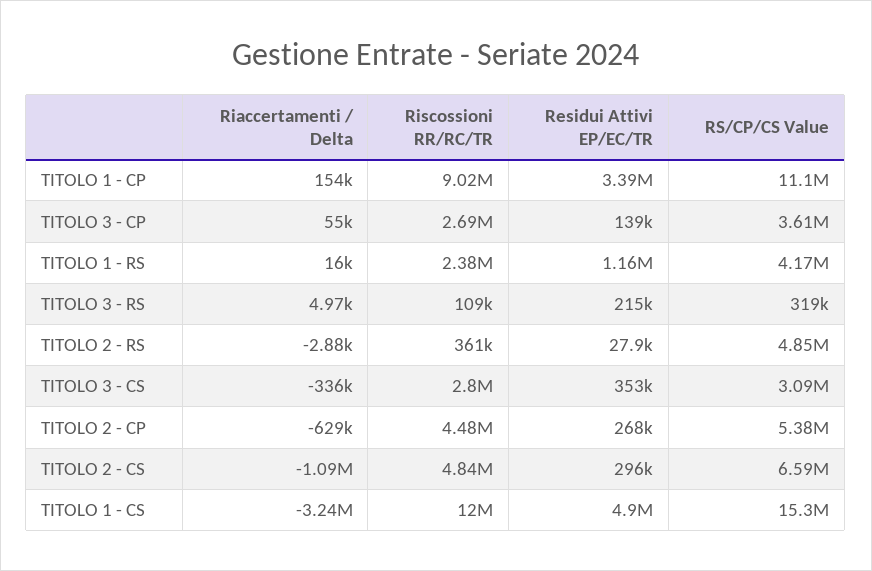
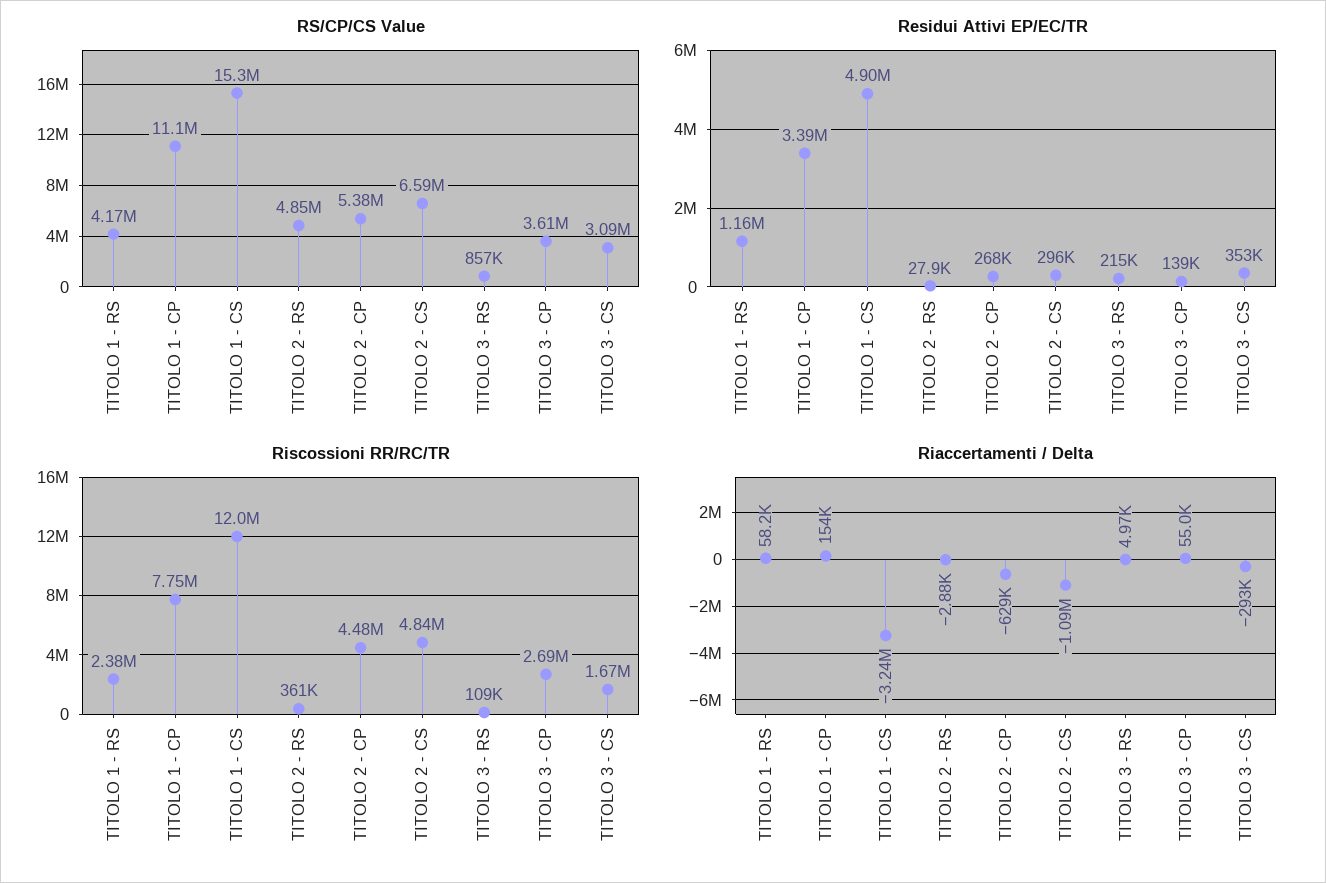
  {
    "Riaccertamenti / Delta": {
      "TITOLO 1 - CP": 154000,
      "TITOLO 3 - CP": 55000,
-     "TITOLO 1 - RS": 16000,
+     "TITOLO 1 - RS": 58200,
      "TITOLO 3 - RS": 4970,
      "TITOLO 2 - RS": -2880,
-     "TITOLO 3 - CS": -336000,
+     "TITOLO 3 - CS": -293000,
      "TITOLO 2 - CP": -629000,
      "TITOLO 2 - CS": -1090000,
      "TITOLO 1 - CS": -3240000
    },
    "Riscossioni RR/RC/TR": {
-     "TITOLO 1 - CP": 9020000,
+     "TITOLO 1 - CP": 7750000,
      "TITOLO 3 - CP": 2690000,
      "TITOLO 1 - RS": 2380000,
      "TITOLO 3 - RS": 109000,
      "TITOLO 2 - RS": 361000,
-     "TITOLO 3 - CS": 2800000,
+     "TITOLO 3 - CS": 1670000,
      "TITOLO 2 - CP": 4480000,
      "TITOLO 2 - CS": 4840000,
      "TITOLO 1 - CS": 12000000
    },
    "Residui Attivi EP/EC/TR": {
      "TITOLO 1 - CP": 3390000,
      "TITOLO 3 - CP": 139000,
      "TITOLO 1 - RS": 1160000,
      "TITOLO 3 - RS": 215000,
      "TITOLO 2 - RS": 27900,
      "TITOLO 3 - CS": 353000,
      "TITOLO 2 - CP": 268000,
      "TITOLO 2 - CS": 296000,
      "TITOLO 1 - CS": 4900000
    },
    "RS/CP/CS Value": {
      "TITOLO 1 - CP": 11100000,
      "TITOLO 3 - CP": 3610000,
      "TITOLO 1 - RS": 4170000,
-     "TITOLO 3 - RS": 319000,
+     "TITOLO 3 - RS": 857000,
      "TITOLO 2 - RS": 4850000,
      "TITOLO 3 - CS": 3090000,
      "TITOLO 2 - CP": 5380000,
      "TITOLO 2 - CS": 6590000,
      "TITOLO 1 - CS": 15300000
    }
  }

